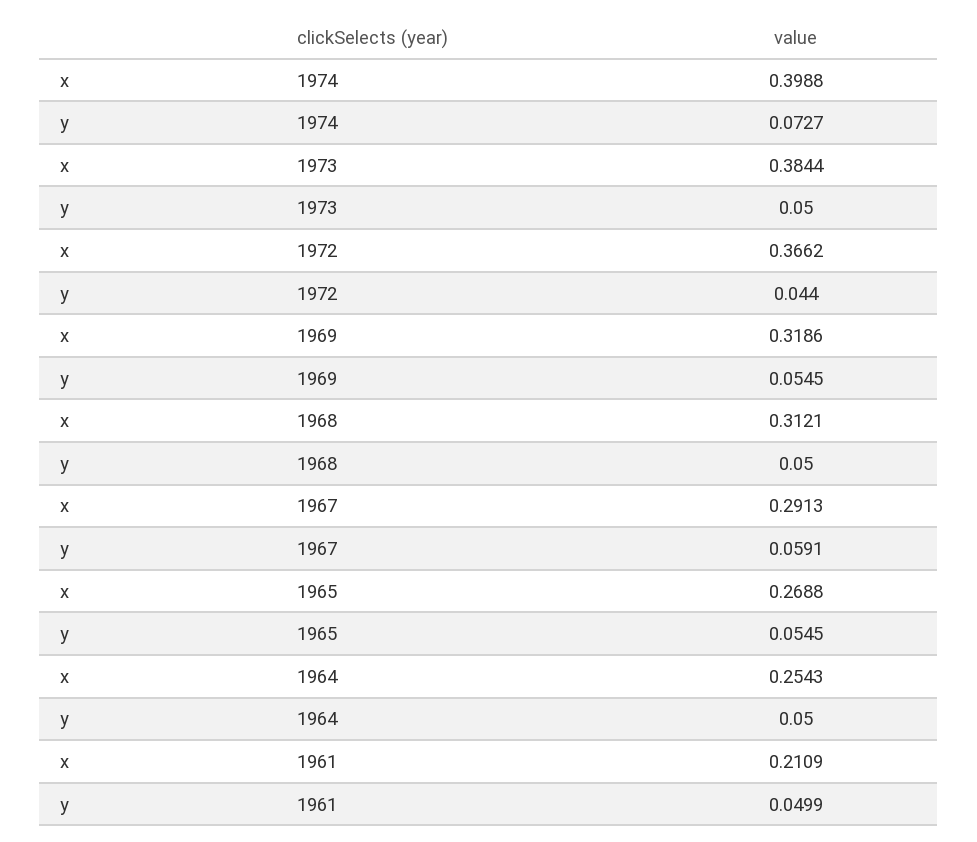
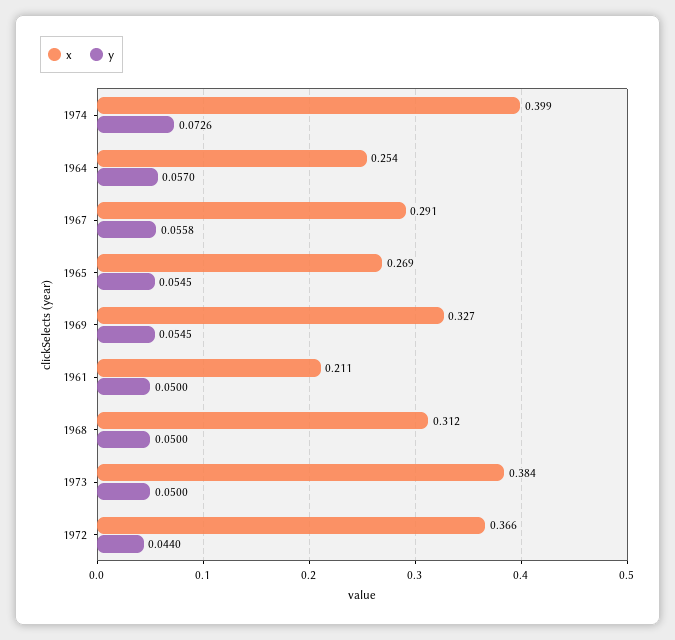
  {
    "x": {
      "1974": 0.3988,
      "1973": 0.3844,
      "1972": 0.3662,
-     "1969": 0.3186,
+     "1969": 0.327,
      "1968": 0.3121,
      "1967": 0.2913,
      "1965": 0.2688,
      "1964": 0.2543,
      "1961": 0.2109
    },
    "y": {
-     "1974": 0.0727,
+     "1974": 0.0726,
      "1973": 0.05,
      "1972": 0.044,
      "1969": 0.0545,
      "1968": 0.05,
-     "1967": 0.0591,
+     "1967": 0.0558,
      "1965": 0.0545,
-     "1964": 0.05,
+     "1964": 0.057,
-     "1961": 0.0499
+     "1961": 0.05
    }
  }

